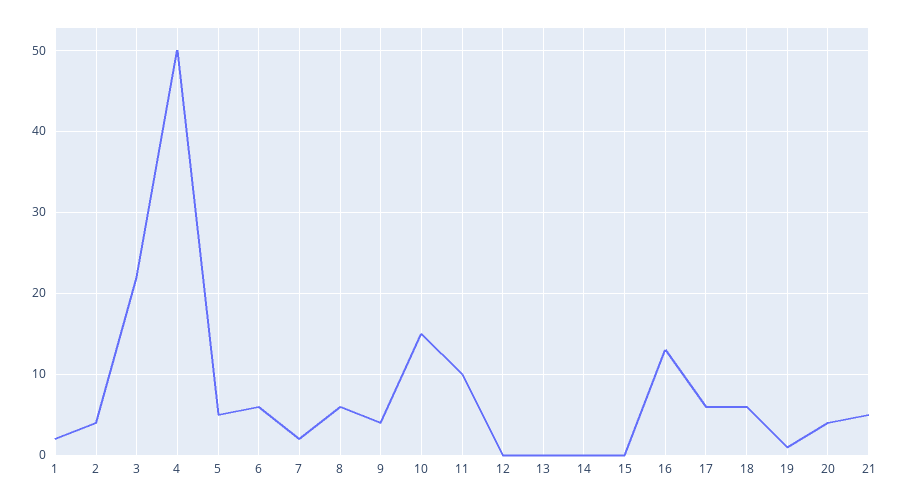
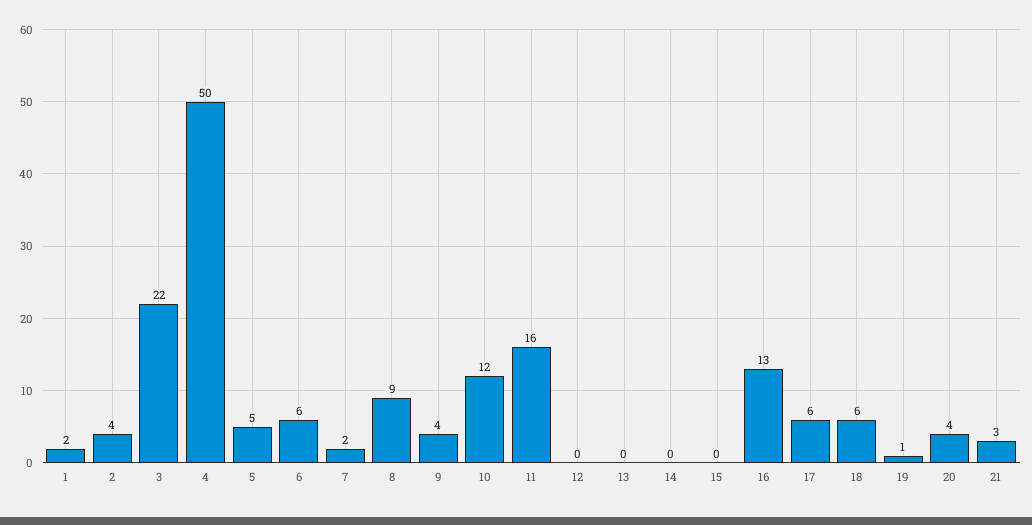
  {
    "1": 2,
    "2": 4,
    "3": 22,
    "4": 50,
    "5": 5,
    "6": 6,
    "7": 2,
-   "8": 6,
+   "8": 9,
    "9": 4,
-   "10": 15,
+   "10": 12,
-   "11": 10,
+   "11": 16,
    "12": 0,
    "13": 0,
    "14": 0,
    "15": 0,
    "16": 13,
    "17": 6,
    "18": 6,
    "19": 1,
    "20": 4,
-   "21": 5
+   "21": 3
  }

